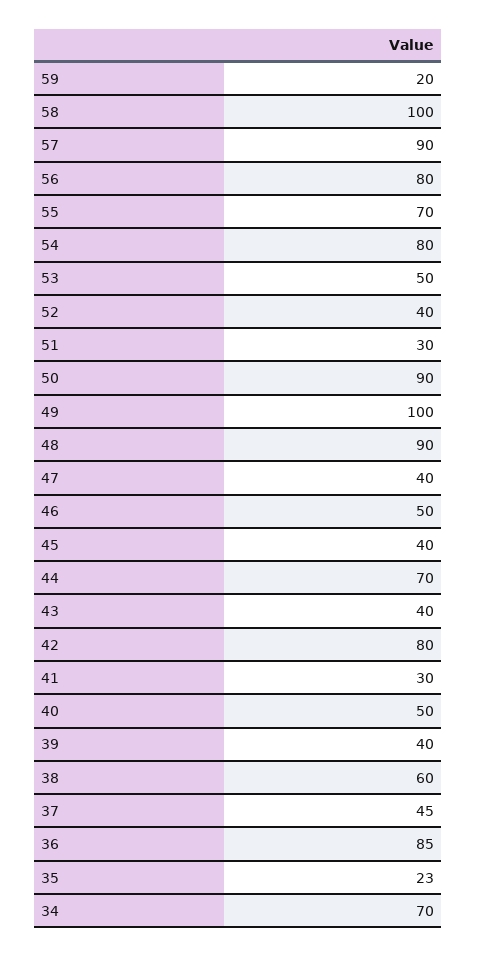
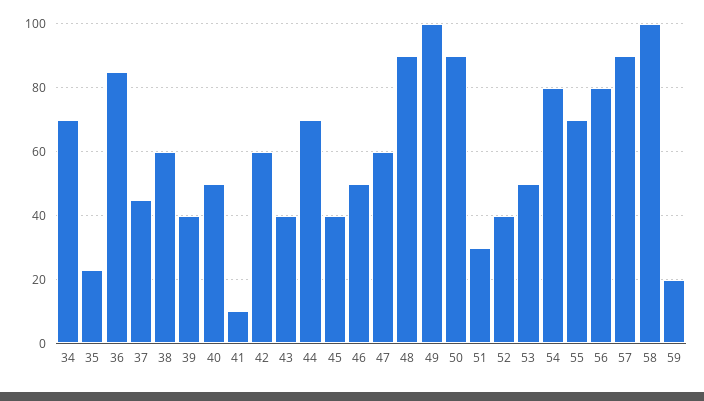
  {
    "59": 20,
    "58": 100,
    "57": 90,
    "56": 80,
    "55": 70,
    "54": 80,
    "53": 50,
    "52": 40,
    "51": 30,
    "50": 90,
    "49": 100,
    "48": 90,
-   "47": 40,
+   "47": 60,
    "46": 50,
    "45": 40,
    "44": 70,
    "43": 40,
-   "42": 80,
+   "42": 60,
-   "41": 30,
+   "41": 10,
    "40": 50,
    "39": 40,
    "38": 60,
    "37": 45,
    "36": 85,
    "35": 23,
    "34": 70
  }

